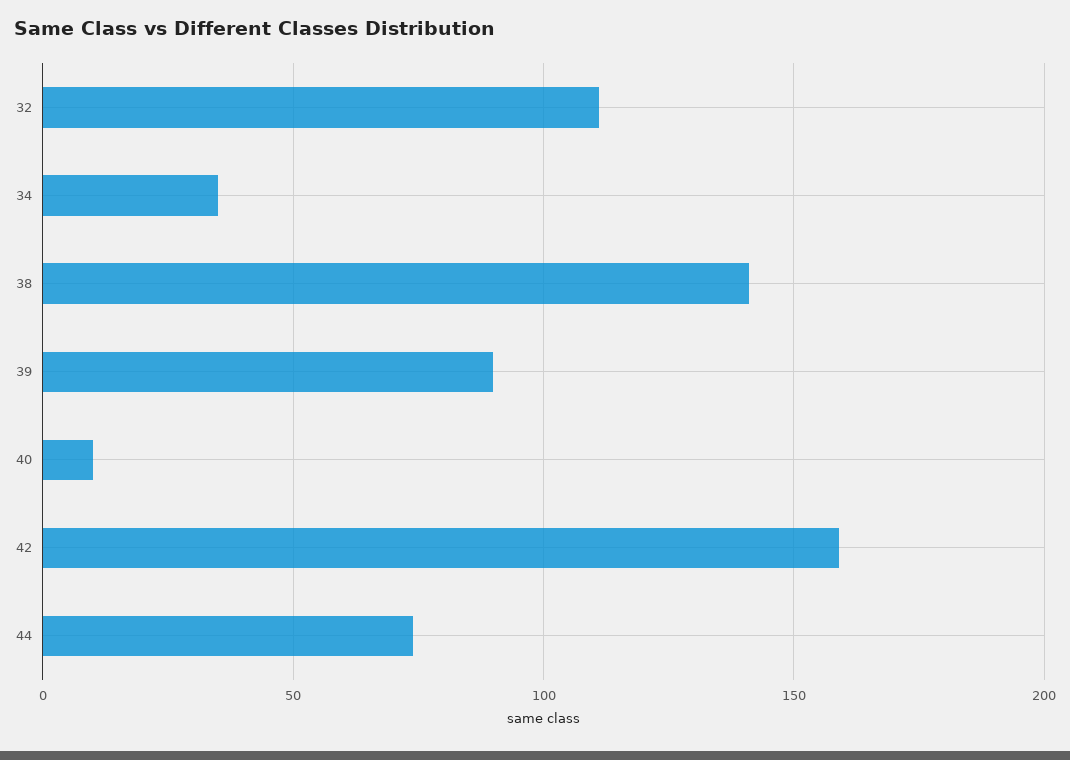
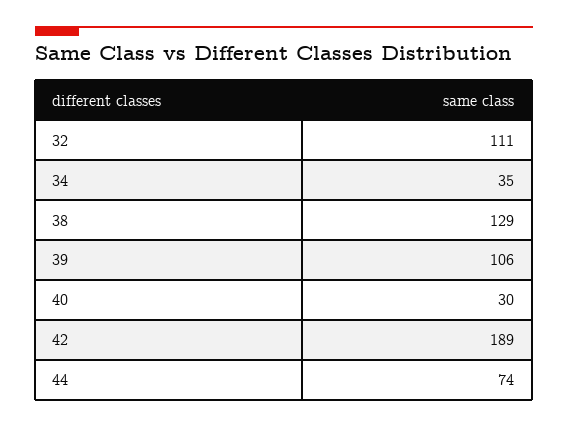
  {
    "32": 111,
    "34": 35,
-   "38": 140,
+   "38": 129,
-   "39": 90,
+   "39": 106,
-   "40": 10,
+   "40": 30,
-   "42": 160,
+   "42": 189,
    "44": 74
  }

